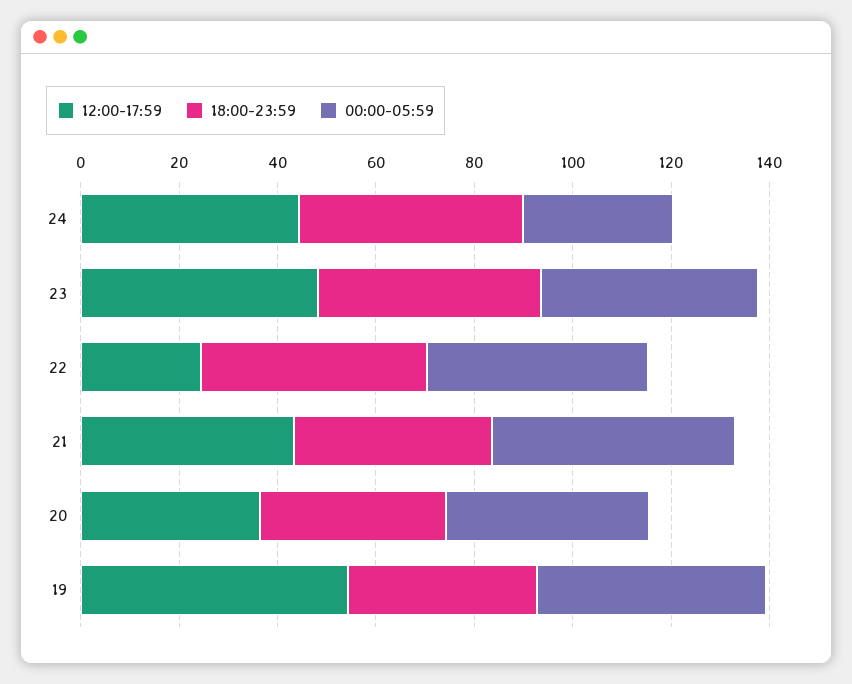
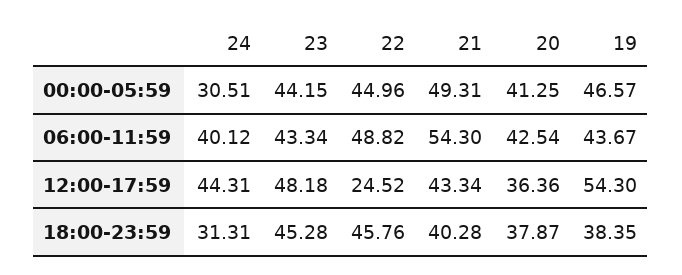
  {
    "12:00-17:59": {
      "24": 44.31,
      "23": 48.18,
      "22": 24.52,
      "21": 43.34,
      "20": 36.36,
      "19": 54.3
    },
    "18:00-23:59": {
-     "24": 45,
+     "24": 31.31,
      "23": 45.28,
      "22": 45.76,
      "21": 40.28,
      "20": 37.87,
      "19": 38.35
    },
    "00:00-05:59": {
      "24": 30.51,
      "23": 44.15,
      "22": 44.96,
      "21": 49.31,
      "20": 41.25,
      "19": 46.57
-   }
+   },
+   "06:00-11:59": {
+     "24": 40.12,
+     "23": 43.34,
+     "22": 48.82,
+     "21": 54.3,
+     "20": 42.54,
+     "19": 43.67
+   }
  }

